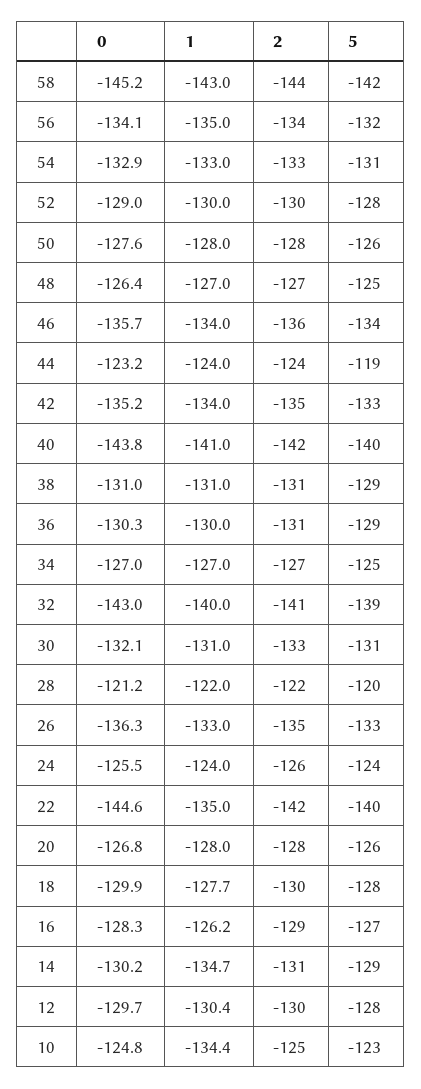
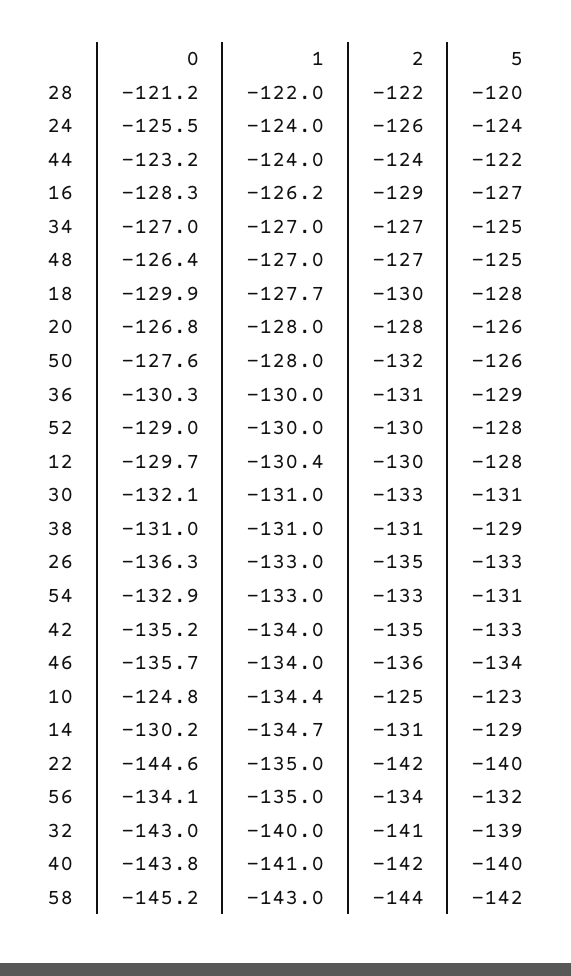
  {
    "0": {
      "58": -145.2,
      "56": -134.1,
      "54": -132.9,
      "52": -129,
      "50": -127.6,
      "48": -126.4,
      "46": -135.7,
      "44": -123.2,
      "42": -135.2,
      "40": -143.8,
      "38": -131,
      "36": -130.3,
      "34": -127,
      "32": -143,
      "30": -132.1,
      "28": -121.2,
      "26": -136.3,
      "24": -125.5,
      "22": -144.6,
      "20": -126.8,
      "18": -129.9,
      "16": -128.3,
      "14": -130.2,
      "12": -129.7,
      "10": -124.8
    },
    "1": {
      "58": -143,
      "56": -135,
      "54": -133,
      "52": -130,
      "50": -128,
      "48": -127,
      "46": -134,
      "44": -124,
      "42": -134,
      "40": -141,
      "38": -131,
      "36": -130,
      "34": -127,
      "32": -140,
      "30": -131,
      "28": -122,
      "26": -133,
      "24": -124,
      "22": -135,
      "20": -128,
      "18": -127.7,
      "16": -126.2,
      "14": -134.7,
      "12": -130.4,
      "10": -134.4
    },
    "2": {
      "58": -144,
      "56": -134,
      "54": -133,
      "52": -130,
-     "50": -128,
+     "50": -132,
      "48": -127,
      "46": -136,
      "44": -124,
      "42": -135,
      "40": -142,
      "38": -131,
      "36": -131,
      "34": -127,
      "32": -141,
      "30": -133,
      "28": -122,
      "26": -135,
      "24": -126,
      "22": -142,
      "20": -128,
      "18": -130,
      "16": -129,
      "14": -131,
      "12": -130,
      "10": -125
    },
    "5": {
      "58": -142,
      "56": -132,
      "54": -131,
      "52": -128,
      "50": -126,
      "48": -125,
      "46": -134,
-     "44": -119,
+     "44": -122,
      "42": -133,
      "40": -140,
      "38": -129,
      "36": -129,
      "34": -125,
      "32": -139,
      "30": -131,
      "28": -120,
      "26": -133,
      "24": -124,
      "22": -140,
      "20": -126,
      "18": -128,
      "16": -127,
      "14": -129,
      "12": -128,
      "10": -123
    }
  }

